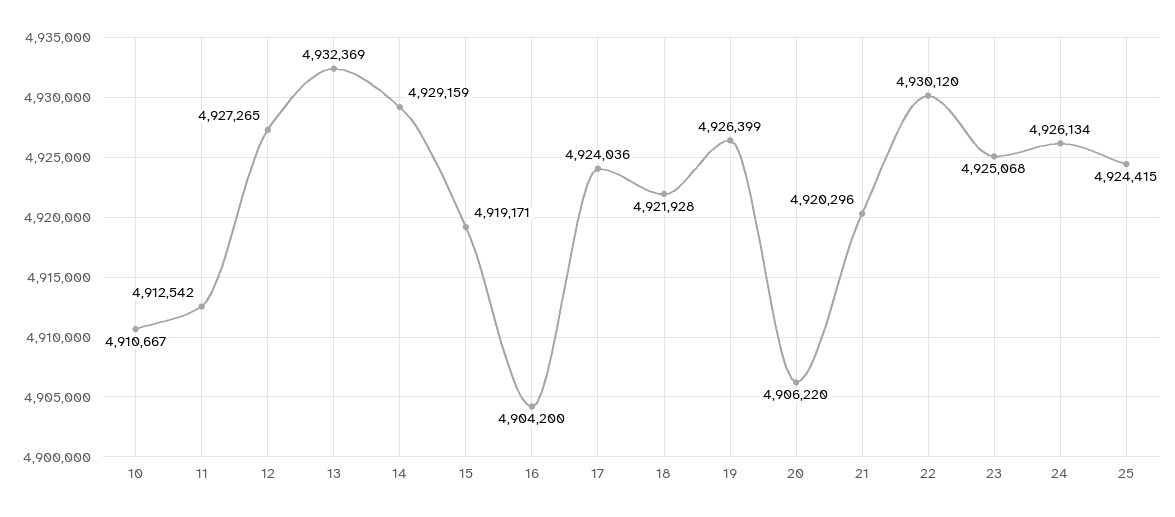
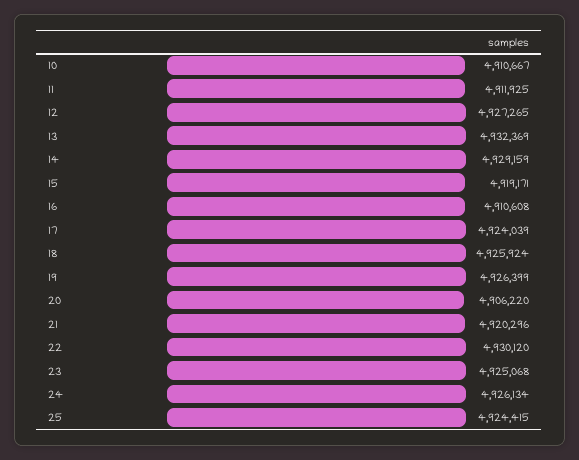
  {
    "10": 4910667,
-   "11": 4912542,
+   "11": 4911925,
    "12": 4927265,
    "13": 4932369,
    "14": 4929159,
    "15": 4919171,
-   "16": 4904200,
+   "16": 4910608,
-   "17": 4924036,
+   "17": 4924039,
-   "18": 4921928,
+   "18": 4925924,
    "19": 4926399,
    "20": 4906220,
    "21": 4920296,
    "22": 4930120,
    "23": 4925068,
    "24": 4926134,
    "25": 4924415
  }

